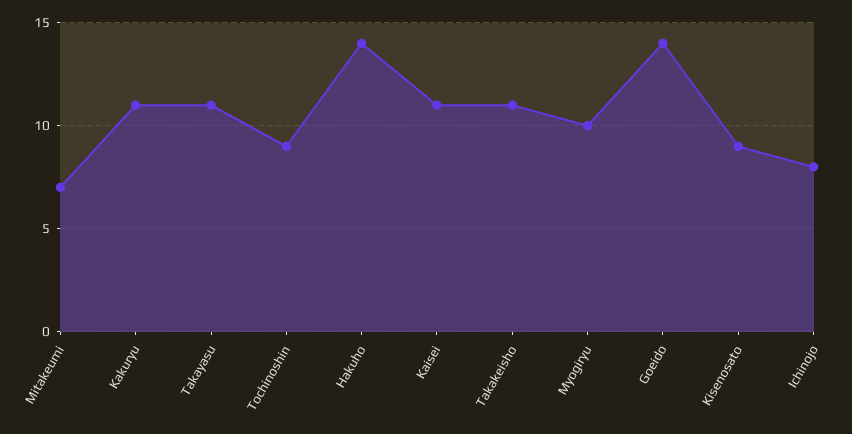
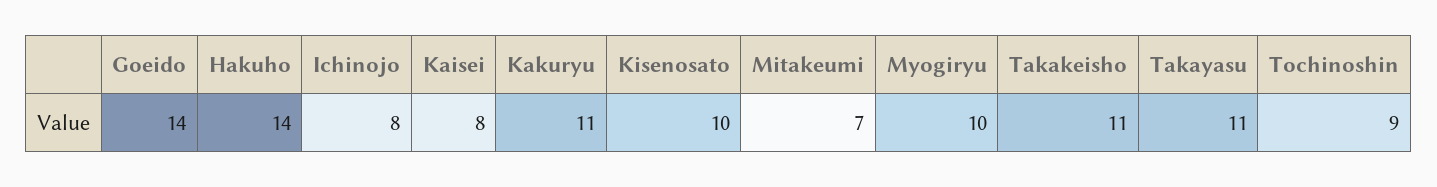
  {
    "Mitakeumi": 7,
    "Kakuryu": 11,
    "Takayasu": 11,
    "Tochinoshin": 9,
    "Hakuho": 14,
-   "Kaisei": 11,
+   "Kaisei": 8,
    "Takakeisho": 11,
    "Myogiryu": 10,
    "Goeido": 14,
-   "Kisenosato": 9,
+   "Kisenosato": 10,
    "Ichinojo": 8
  }

